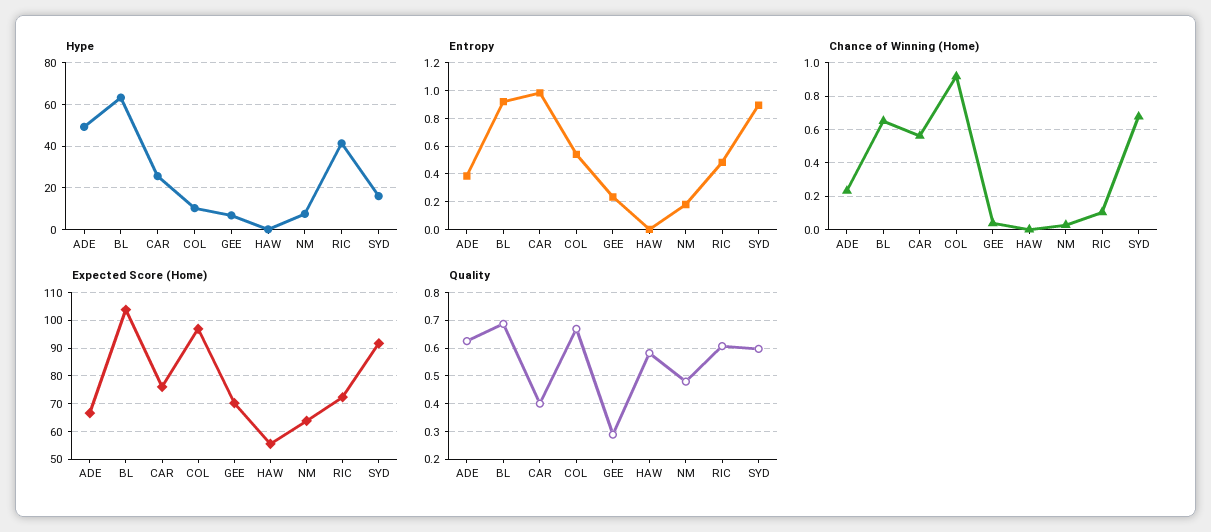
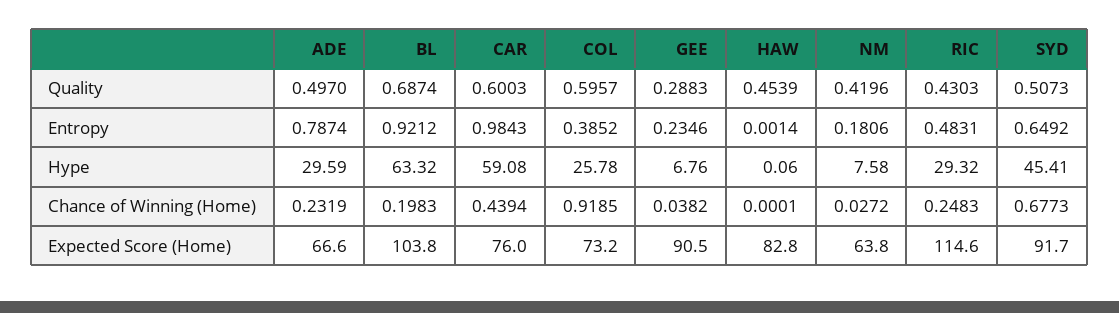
  {
    "Hype": {
-     "ADE": 50,
+     "ADE": 29.59,
      "BL": 63.32,
-     "CAR": 25,
+     "CAR": 59.08,
-     "COL": 10,
+     "COL": 25.78,
      "GEE": 6.76,
      "HAW": 0.06,
      "NM": 7.58,
-     "RIC": 40,
+     "RIC": 29.32,
-     "SYD": 15
+     "SYD": 45.41
    },
    "Entropy": {
-     "ADE": 0.4,
+     "ADE": 0.7874,
      "BL": 0.9212,
      "CAR": 0.9843,
-     "COL": 0.55,
+     "COL": 0.3852,
      "GEE": 0.2346,
      "HAW": 0.0014,
      "NM": 0.1806,
      "RIC": 0.4831,
-     "SYD": 0.9
+     "SYD": 0.6492
    },
    "Chance of Winning (Home)": {
      "ADE": 0.2319,
-     "BL": 0.65,
+     "BL": 0.1983,
-     "CAR": 0.55,
+     "CAR": 0.4394,
      "COL": 0.9185,
      "GEE": 0.0382,
      "HAW": 0.0001,
      "NM": 0.0272,
-     "RIC": 0.1,
+     "RIC": 0.2483,
      "SYD": 0.6773
    },
    "Expected Score (Home)": {
      "ADE": 66.6,
      "BL": 103.8,
      "CAR": 76,
-     "COL": 97.5,
+     "COL": 73.2,
-     "GEE": 70,
+     "GEE": 90.5,
-     "HAW": 55,
+     "HAW": 82.8,
      "NM": 63.8,
-     "RIC": 72.5,
+     "RIC": 114.6,
      "SYD": 91.7
    },
    "Quality": {
-     "ADE": 0.625,
+     "ADE": 0.497,
      "BL": 0.6874,
-     "CAR": 0.4,
+     "CAR": 0.6003,
-     "COL": 0.675,
+     "COL": 0.5957,
      "GEE": 0.2883,
-     "HAW": 0.575,
+     "HAW": 0.4539,
-     "NM": 0.475,
+     "NM": 0.4196,
-     "RIC": 0.6,
+     "RIC": 0.4303,
-     "SYD": 0.6
+     "SYD": 0.5073
    }
  }

